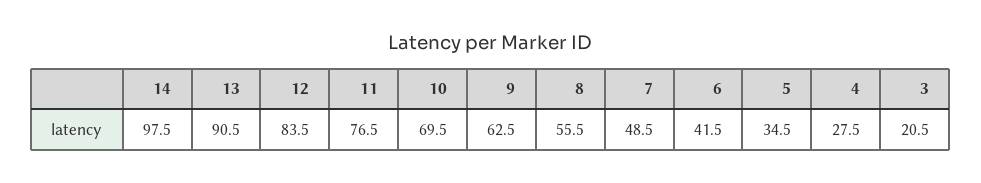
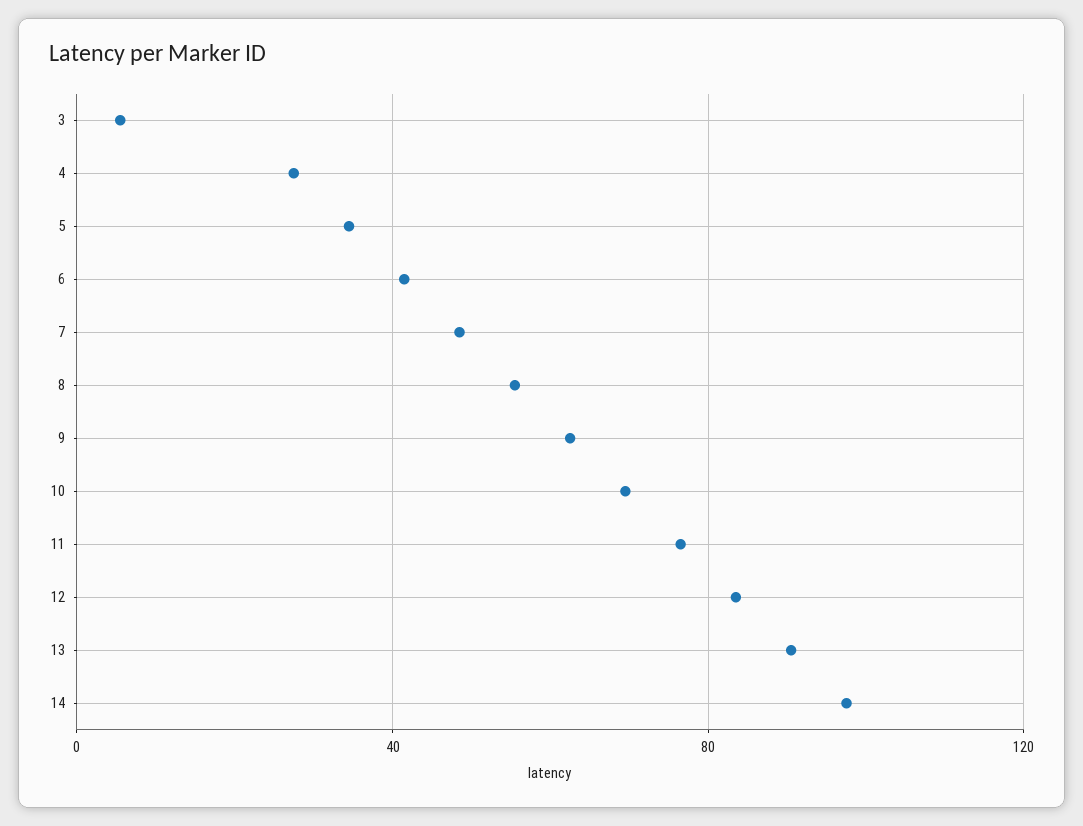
  {
    "14": 97.5,
    "13": 90.5,
    "12": 83.5,
    "11": 76.5,
    "10": 69.5,
    "9": 62.5,
    "8": 55.5,
    "7": 48.5,
    "6": 41.5,
    "5": 34.5,
    "4": 27.5,
-   "3": 20.5
+   "3": 5
  }

